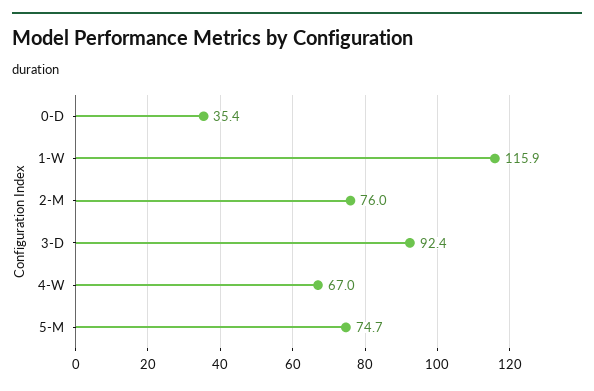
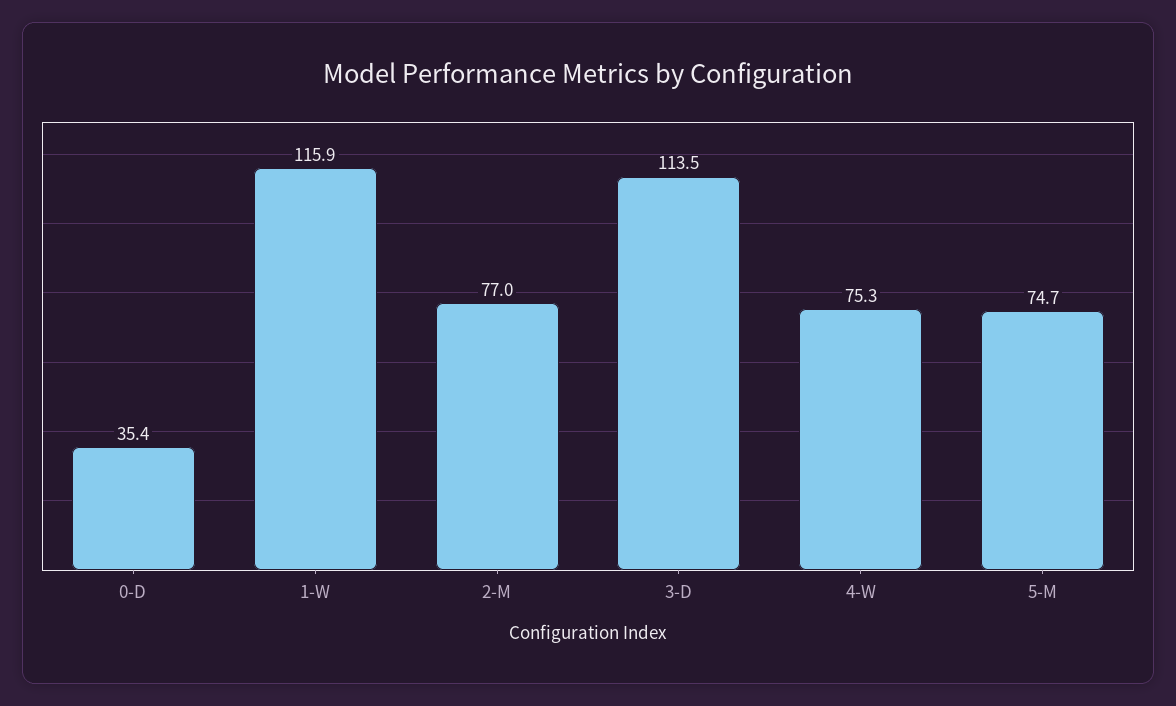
  {
    "0-D": 35.4,
    "1-W": 115.9,
-   "2-M": 76,
+   "2-M": 77,
-   "3-D": 92.4,
+   "3-D": 113.5,
-   "4-W": 67,
+   "4-W": 75.3,
    "5-M": 74.7
  }

